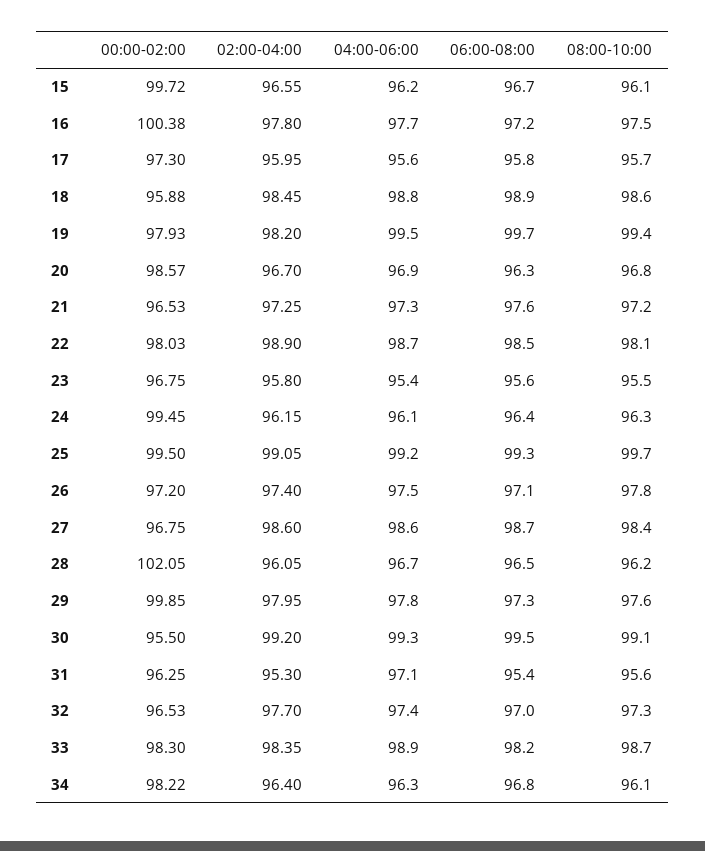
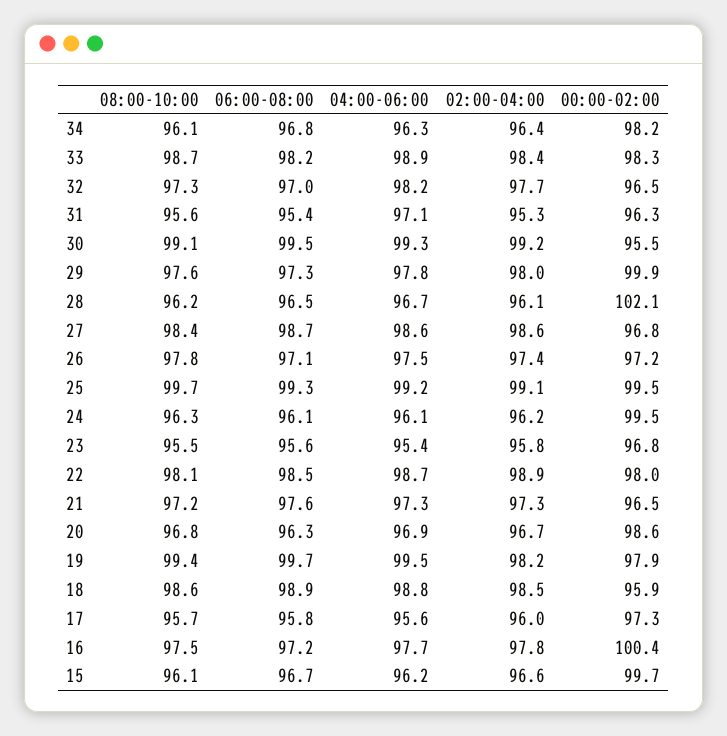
  {
    "00:00-02:00": {
      "15": 99.72,
      "16": 100.38,
      "17": 97.3,
      "18": 95.88,
      "19": 97.93,
      "20": 98.57,
      "21": 96.53,
      "22": 98.03,
      "23": 96.75,
      "24": 99.45,
      "25": 99.5,
      "26": 97.2,
      "27": 96.75,
      "28": 102.05,
      "29": 99.85,
      "30": 95.5,
      "31": 96.25,
      "32": 96.53,
      "33": 98.3,
      "34": 98.22
    },
    "02:00-04:00": {
      "15": 96.55,
      "16": 97.8,
      "17": 95.95,
      "18": 98.45,
      "19": 98.2,
      "20": 96.7,
      "21": 97.25,
      "22": 98.9,
      "23": 95.8,
      "24": 96.15,
      "25": 99.05,
      "26": 97.4,
      "27": 98.6,
      "28": 96.05,
      "29": 97.95,
      "30": 99.2,
      "31": 95.3,
      "32": 97.7,
      "33": 98.35,
      "34": 96.4
    },
    "04:00-06:00": {
      "15": 96.2,
      "16": 97.7,
      "17": 95.6,
      "18": 98.8,
      "19": 99.5,
      "20": 96.9,
      "21": 97.3,
      "22": 98.7,
      "23": 95.4,
      "24": 96.1,
      "25": 99.2,
      "26": 97.5,
      "27": 98.6,
      "28": 96.7,
      "29": 97.8,
      "30": 99.3,
      "31": 97.1,
-     "32": 97.4,
+     "32": 98.2,
      "33": 98.9,
      "34": 96.3
    },
    "06:00-08:00": {
      "15": 96.7,
      "16": 97.2,
      "17": 95.8,
      "18": 98.9,
      "19": 99.7,
      "20": 96.3,
      "21": 97.6,
      "22": 98.5,
      "23": 95.6,
-     "24": 96.4,
+     "24": 96.1,
      "25": 99.3,
      "26": 97.1,
      "27": 98.7,
      "28": 96.5,
      "29": 97.3,
      "30": 99.5,
      "31": 95.4,
      "32": 97,
      "33": 98.2,
      "34": 96.8
    },
    "08:00-10:00": {
      "15": 96.1,
      "16": 97.5,
      "17": 95.7,
      "18": 98.6,
      "19": 99.4,
      "20": 96.8,
      "21": 97.2,
      "22": 98.1,
      "23": 95.5,
      "24": 96.3,
      "25": 99.7,
      "26": 97.8,
      "27": 98.4,
      "28": 96.2,
      "29": 97.6,
      "30": 99.1,
      "31": 95.6,
      "32": 97.3,
      "33": 98.7,
      "34": 96.1
    }
  }

